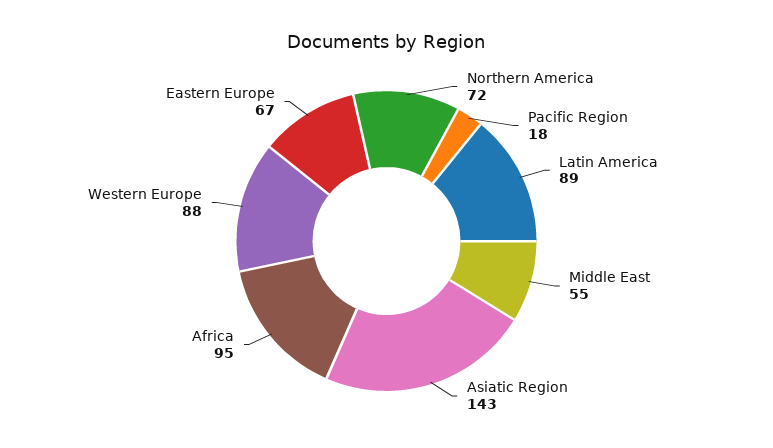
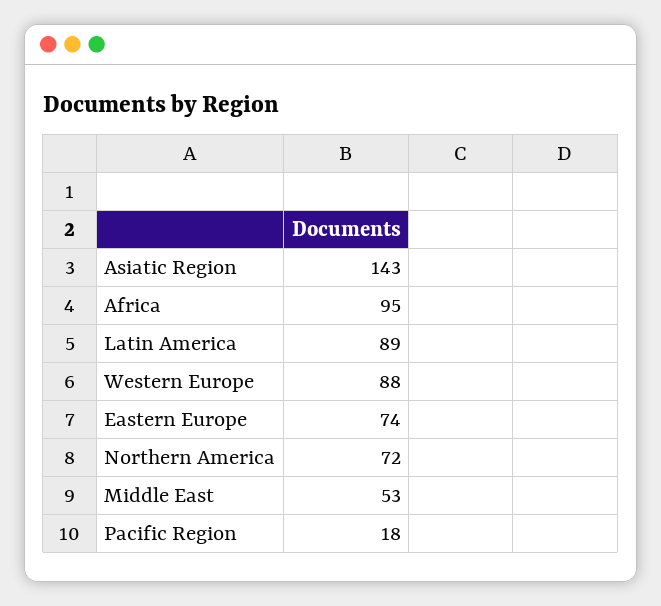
  {
    "Northern America": 72,
    "Pacific Region": 18,
    "Latin America": 89,
-   "Middle East": 55,
+   "Middle East": 53,
    "Asiatic Region": 143,
    "Africa": 95,
    "Western Europe": 88,
-   "Eastern Europe": 67
+   "Eastern Europe": 74
  }

